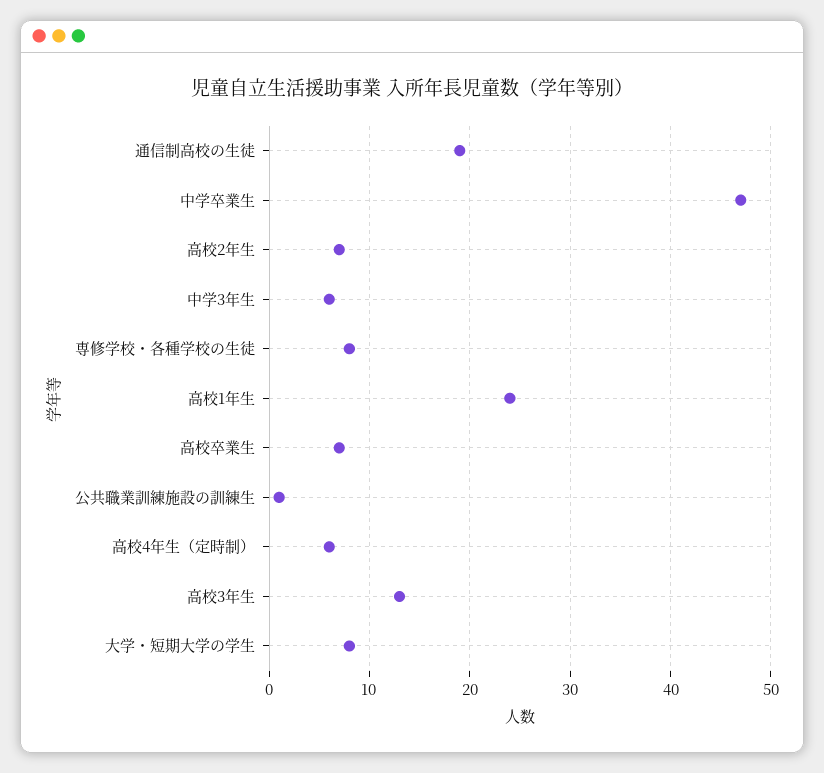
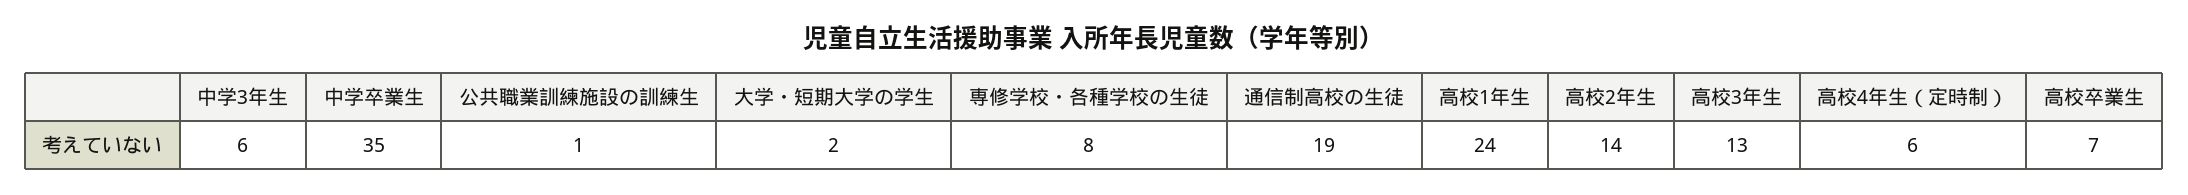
  {
    "通信制高校の生徒": 19,
-   "中学卒業生": 47,
+   "中学卒業生": 35,
-   "高校2年生": 7,
+   "高校2年生": 14,
    "中学3年生": 6,
    "専修学校・各種学校の生徒": 8,
    "高校1年生": 24,
    "高校卒業生": 7,
    "公共職業訓練施設の訓練生": 1,
    "高校4年生（定時制）": 6,
    "高校3年生": 13,
-   "大学・短期大学の学生": 8
+   "大学・短期大学の学生": 2
  }

